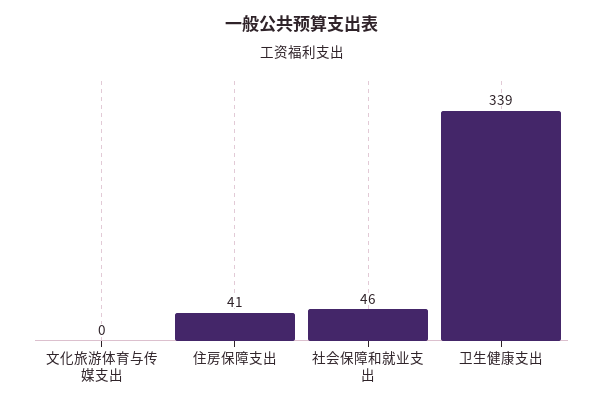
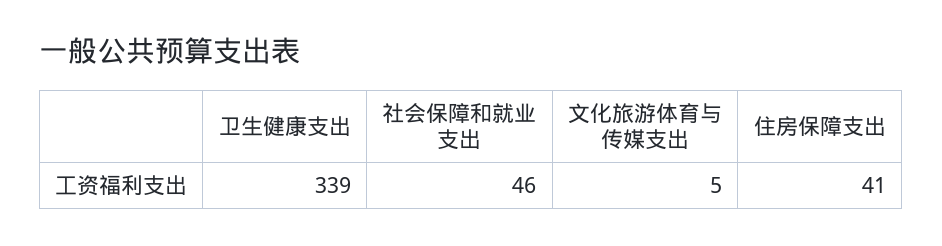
  {
-   "文化旅游体育与传媒支出": 0,
+   "文化旅游体育与传媒支出": 5,
    "住房保障支出": 41,
    "社会保障和就业支出": 46,
    "卫生健康支出": 339
  }

